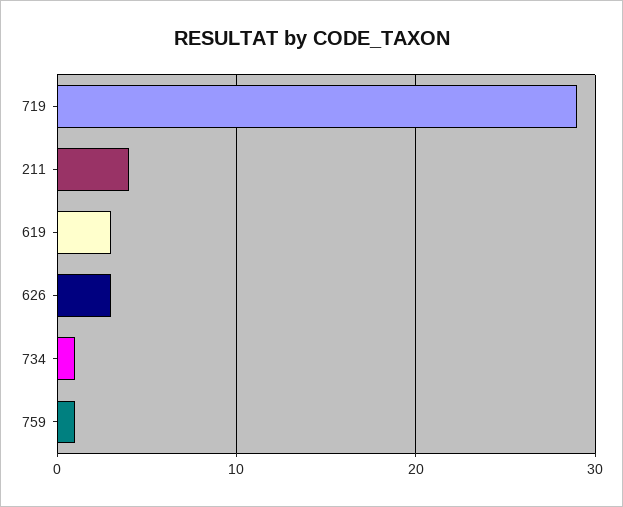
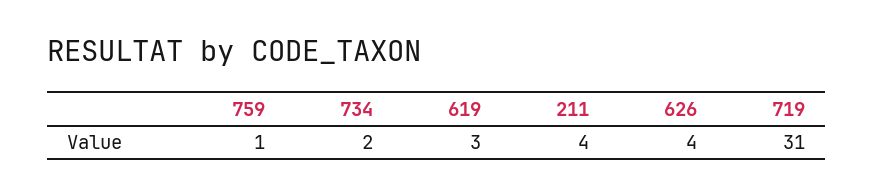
  {
-   "719": 29,
+   "719": 31,
    "211": 4,
    "619": 3,
-   "626": 3,
+   "626": 4,
-   "734": 1,
+   "734": 2,
    "759": 1
  }

